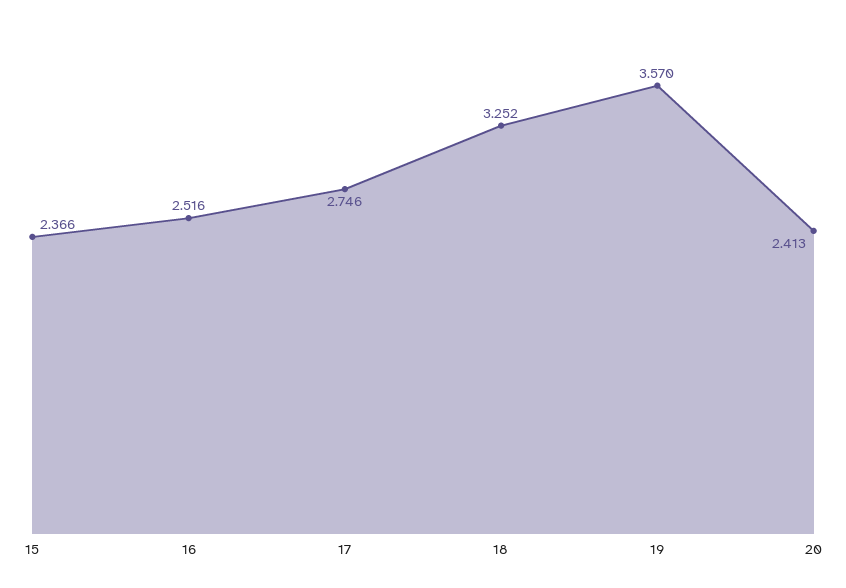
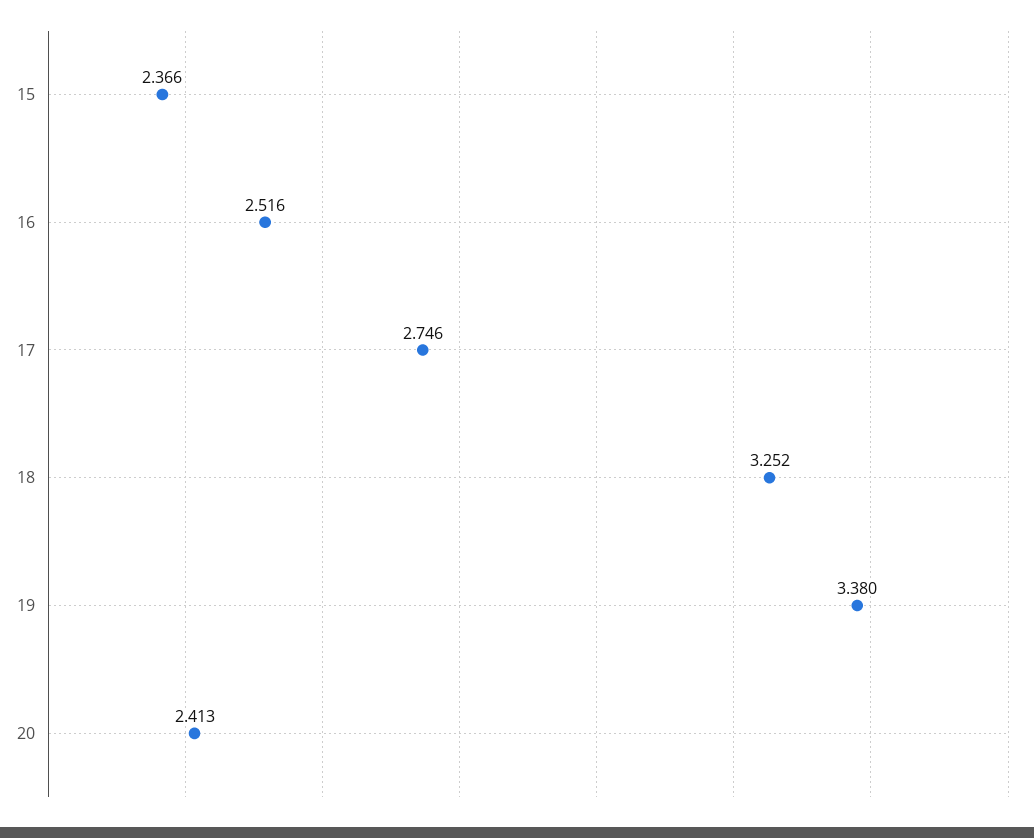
  {
    "15": 2.366,
    "16": 2.516,
    "17": 2.746,
    "18": 3.252,
-   "19": 3.57,
+   "19": 3.38,
    "20": 2.413
  }

